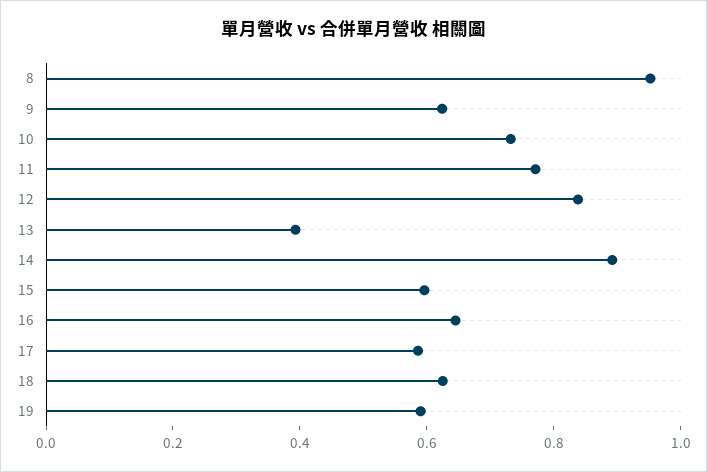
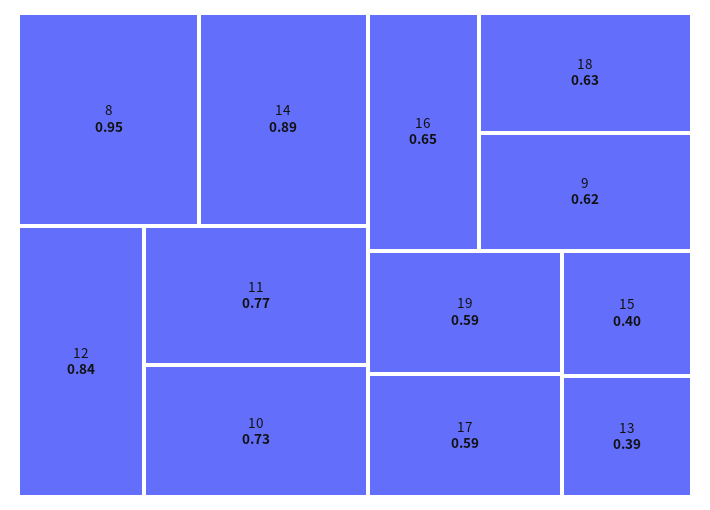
  {
    "8": 0.95,
    "9": 0.62,
    "10": 0.73,
    "11": 0.77,
    "12": 0.84,
    "13": 0.39,
    "14": 0.89,
-   "15": 0.6,
+   "15": 0.4,
    "16": 0.65,
    "17": 0.59,
    "18": 0.63,
    "19": 0.59
  }

